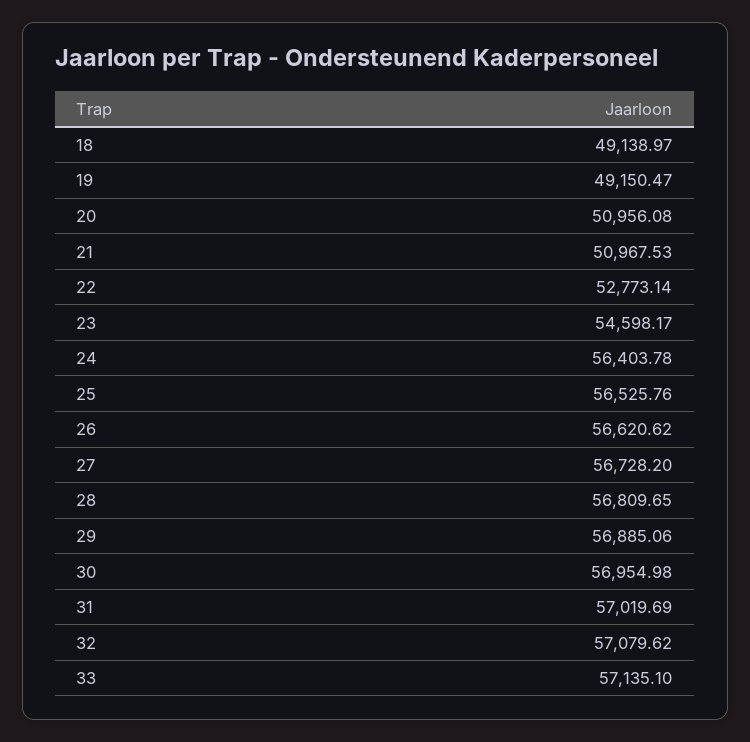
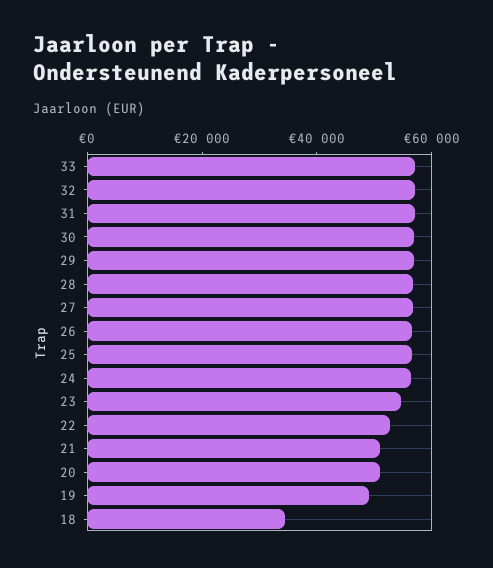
  {
-   "18": 49138.97,
+   "18": 35000,
    "19": 49150.47,
    "20": 50956.08,
    "21": 50967.53,
    "22": 52773.14,
    "23": 54598.17,
    "24": 56403.78,
    "25": 56525.76,
    "26": 56620.62,
    "27": 56728.2,
    "28": 56809.65,
    "29": 56885.06,
    "30": 56954.98,
    "31": 57019.69,
    "32": 57079.62,
    "33": 57135.1
  }

